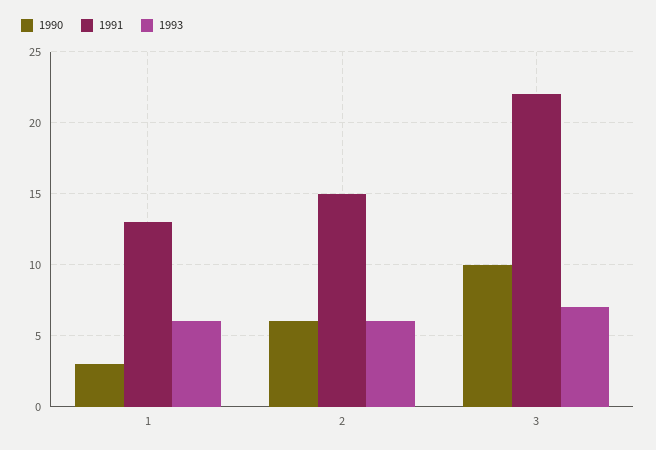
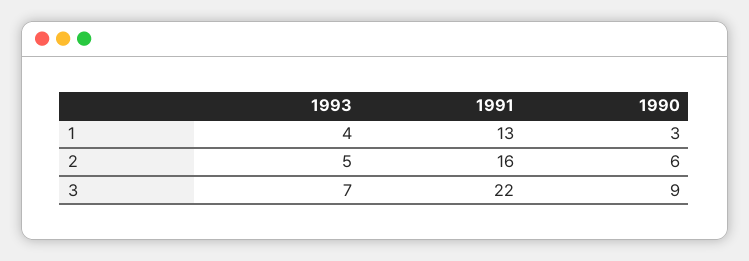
  {
    "1990": {
      "1": 3,
      "2": 6,
-     "3": 10
+     "3": 9
    },
    "1991": {
      "1": 13,
-     "2": 15,
+     "2": 16,
      "3": 22
    },
    "1993": {
-     "1": 6,
+     "1": 4,
-     "2": 6,
+     "2": 5,
      "3": 7
    }
  }

